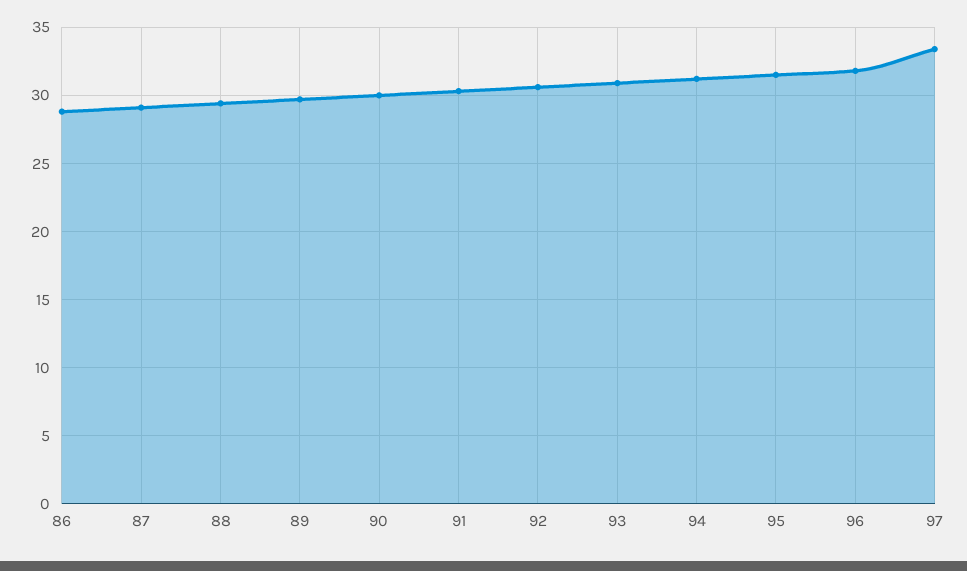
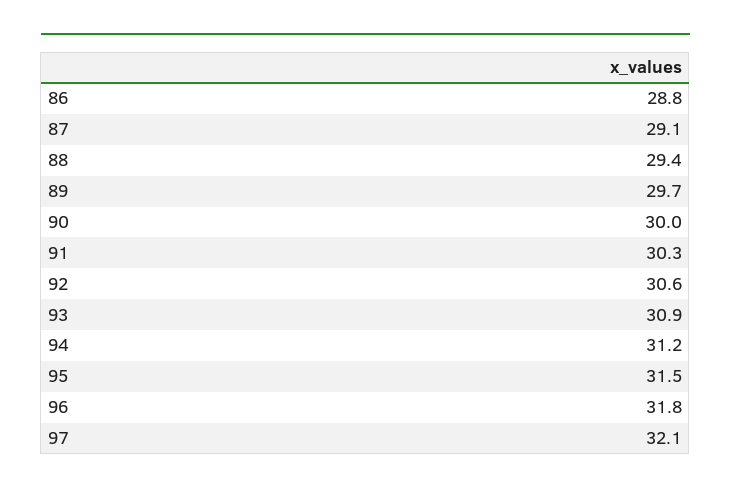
  {
    "86": 28.8,
    "87": 29.1,
    "88": 29.4,
    "89": 29.7,
    "90": 30,
    "91": 30.3,
    "92": 30.6,
    "93": 30.9,
    "94": 31.2,
    "95": 31.5,
    "96": 31.8,
-   "97": 33.5
+   "97": 32.1
  }

